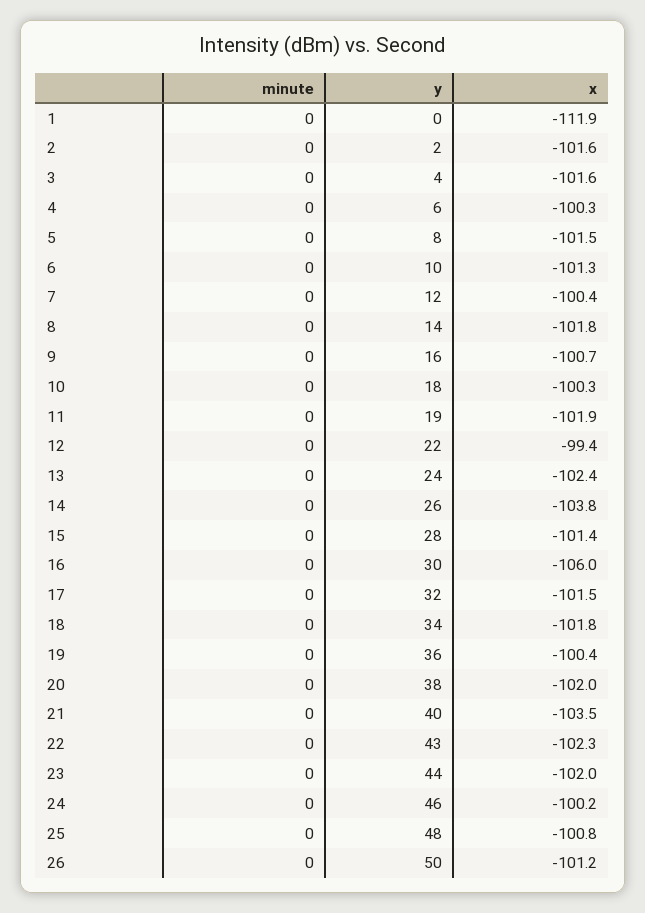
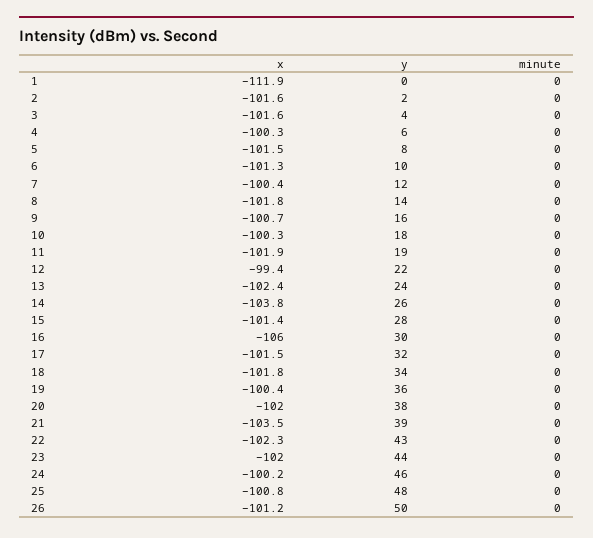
  {
    "minute": {
      "1": 0,
      "2": 0,
      "3": 0,
      "4": 0,
      "5": 0,
      "6": 0,
      "7": 0,
      "8": 0,
      "9": 0,
      "10": 0,
      "11": 0,
      "12": 0,
      "13": 0,
      "14": 0,
      "15": 0,
      "16": 0,
      "17": 0,
      "18": 0,
      "19": 0,
      "20": 0,
      "21": 0,
      "22": 0,
      "23": 0,
      "24": 0,
      "25": 0,
      "26": 0
    },
    "y": {
      "1": 0,
      "2": 2,
      "3": 4,
      "4": 6,
      "5": 8,
      "6": 10,
      "7": 12,
      "8": 14,
      "9": 16,
      "10": 18,
      "11": 19,
      "12": 22,
      "13": 24,
      "14": 26,
      "15": 28,
      "16": 30,
      "17": 32,
      "18": 34,
      "19": 36,
      "20": 38,
-     "21": 40,
+     "21": 39,
      "22": 43,
      "23": 44,
      "24": 46,
      "25": 48,
      "26": 50
    },
    "x": {
      "1": -111.9,
      "2": -101.6,
      "3": -101.6,
      "4": -100.3,
      "5": -101.5,
      "6": -101.3,
      "7": -100.4,
      "8": -101.8,
      "9": -100.7,
      "10": -100.3,
      "11": -101.9,
      "12": -99.4,
      "13": -102.4,
      "14": -103.8,
      "15": -101.4,
      "16": -106,
      "17": -101.5,
      "18": -101.8,
      "19": -100.4,
      "20": -102,
      "21": -103.5,
      "22": -102.3,
      "23": -102,
      "24": -100.2,
      "25": -100.8,
      "26": -101.2
    }
  }

